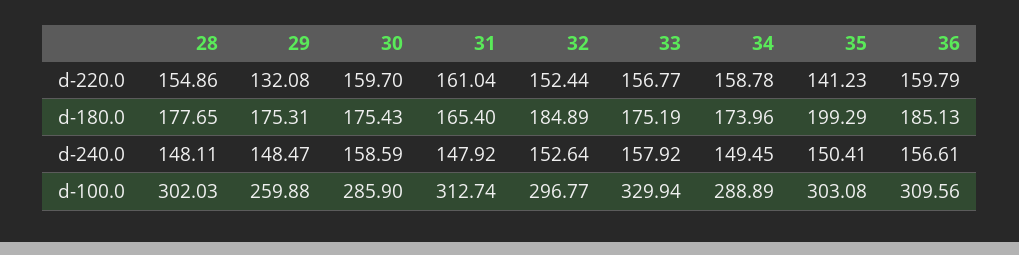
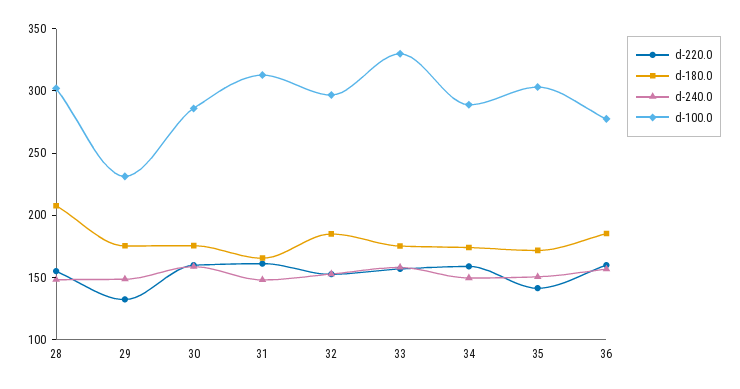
  {
    "d-220.0": {
      "28": 154.86,
      "29": 132.08,
      "30": 159.7,
      "31": 161.04,
      "32": 152.44,
      "33": 156.77,
      "34": 158.78,
      "35": 141.23,
      "36": 159.79
    },
    "d-180.0": {
-     "28": 177.65,
+     "28": 210,
      "29": 175.31,
      "30": 175.43,
      "31": 165.4,
      "32": 184.89,
      "33": 175.19,
      "34": 173.96,
-     "35": 199.29,
+     "35": 170,
      "36": 185.13
    },
    "d-240.0": {
      "28": 148.11,
      "29": 148.47,
      "30": 158.59,
      "31": 147.92,
      "32": 152.64,
      "33": 157.92,
      "34": 149.45,
      "35": 150.41,
      "36": 156.61
    },
    "d-100.0": {
      "28": 302.03,
-     "29": 259.88,
+     "29": 230,
      "30": 285.9,
      "31": 312.74,
      "32": 296.77,
      "33": 329.94,
      "34": 288.89,
      "35": 303.08,
-     "36": 309.56
+     "36": 280
    }
  }

